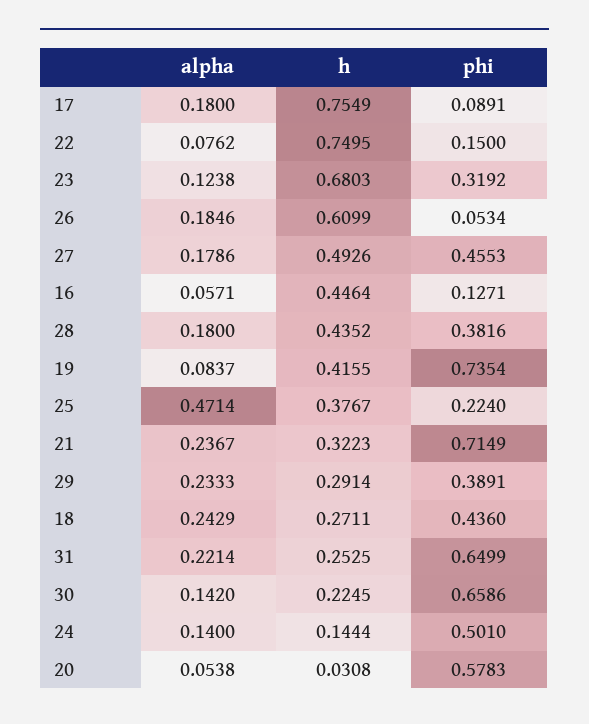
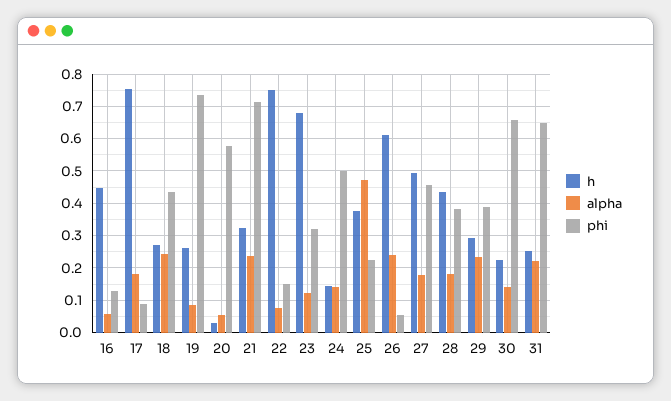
  {
    "alpha": {
      "17": 0.18,
      "22": 0.0762,
      "23": 0.1238,
-     "26": 0.1846,
+     "26": 0.24,
      "27": 0.1786,
      "16": 0.0571,
      "28": 0.18,
      "19": 0.0837,
      "25": 0.4714,
      "21": 0.2367,
      "29": 0.2333,
      "18": 0.2429,
      "31": 0.2214,
      "30": 0.142,
      "24": 0.14,
      "20": 0.0538
    },
    "h": {
      "17": 0.7549,
      "22": 0.7495,
      "23": 0.6803,
      "26": 0.6099,
      "27": 0.4926,
      "16": 0.4464,
      "28": 0.4352,
-     "19": 0.4155,
+     "19": 0.26,
      "25": 0.3767,
      "21": 0.3223,
      "29": 0.2914,
      "18": 0.2711,
      "31": 0.2525,
      "30": 0.2245,
      "24": 0.1444,
      "20": 0.0308
    },
    "phi": {
      "17": 0.0891,
      "22": 0.15,
      "23": 0.3192,
      "26": 0.0534,
      "27": 0.4553,
      "16": 0.1271,
      "28": 0.3816,
      "19": 0.7354,
      "25": 0.224,
      "21": 0.7149,
      "29": 0.3891,
      "18": 0.436,
      "31": 0.6499,
      "30": 0.6586,
      "24": 0.501,
      "20": 0.5783
    }
  }

